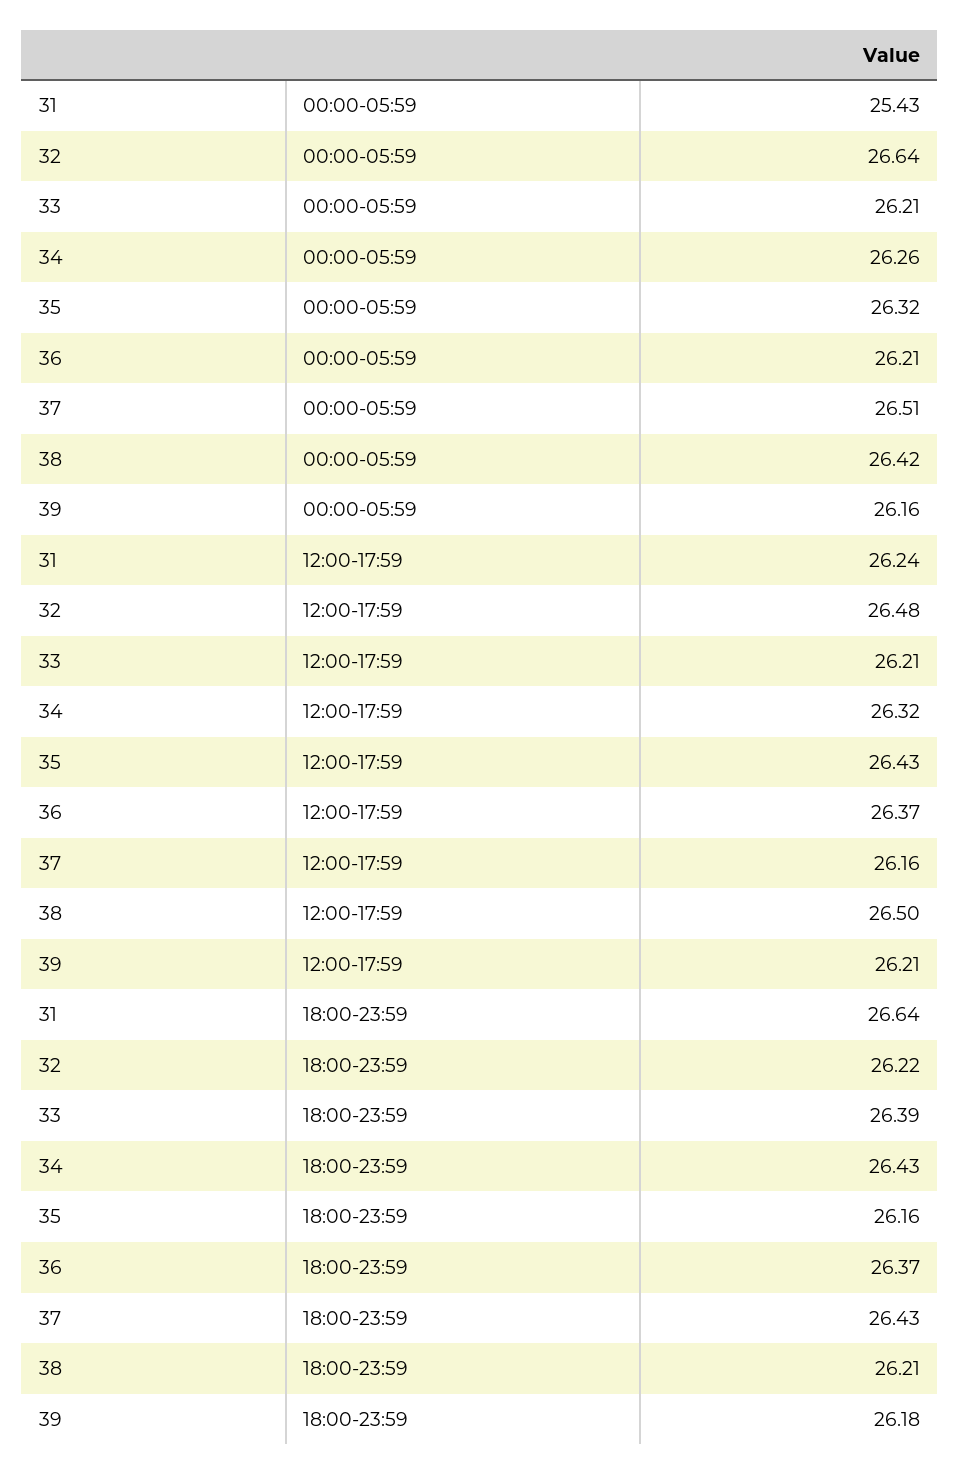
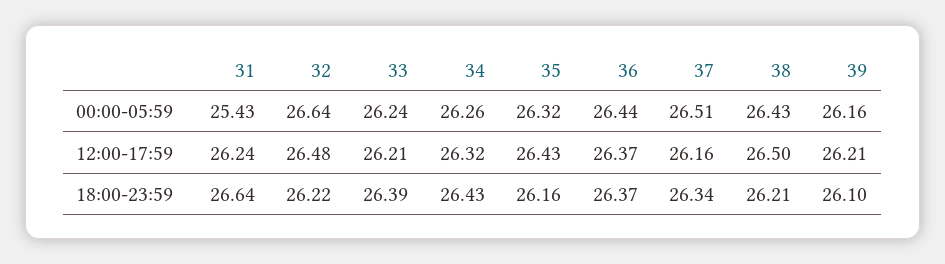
  {
    "31": {
      "00:00-05:59": 25.43,
      "12:00-17:59": 26.24,
      "18:00-23:59": 26.64
    },
    "32": {
      "00:00-05:59": 26.64,
      "12:00-17:59": 26.48,
      "18:00-23:59": 26.22
    },
    "33": {
-     "00:00-05:59": 26.21,
+     "00:00-05:59": 26.24,
      "12:00-17:59": 26.21,
      "18:00-23:59": 26.39
    },
    "34": {
      "00:00-05:59": 26.26,
      "12:00-17:59": 26.32,
      "18:00-23:59": 26.43
    },
    "35": {
      "00:00-05:59": 26.32,
      "12:00-17:59": 26.43,
      "18:00-23:59": 26.16
    },
    "36": {
-     "00:00-05:59": 26.21,
+     "00:00-05:59": 26.44,
      "12:00-17:59": 26.37,
      "18:00-23:59": 26.37
    },
    "37": {
      "00:00-05:59": 26.51,
      "12:00-17:59": 26.16,
-     "18:00-23:59": 26.43
+     "18:00-23:59": 26.34
    },
    "38": {
-     "00:00-05:59": 26.42,
+     "00:00-05:59": 26.43,
      "12:00-17:59": 26.5,
      "18:00-23:59": 26.21
    },
    "39": {
      "00:00-05:59": 26.16,
      "12:00-17:59": 26.21,
-     "18:00-23:59": 26.18
+     "18:00-23:59": 26.1
    }
  }

